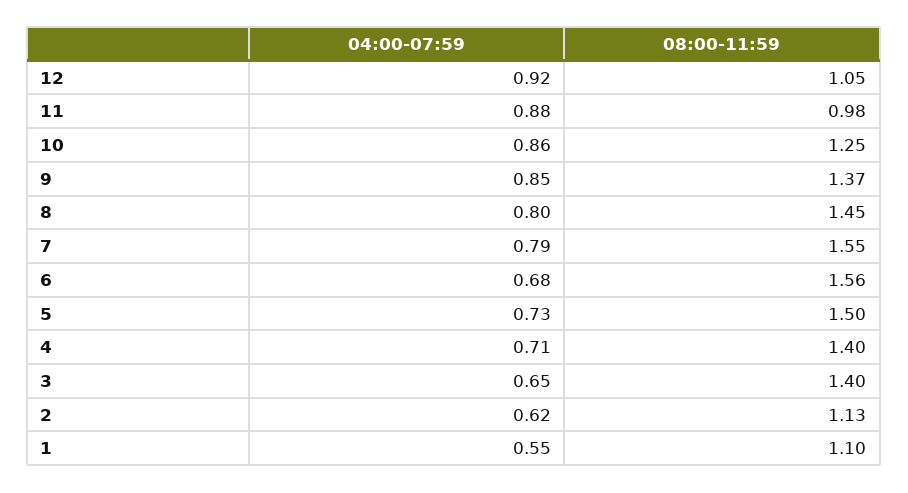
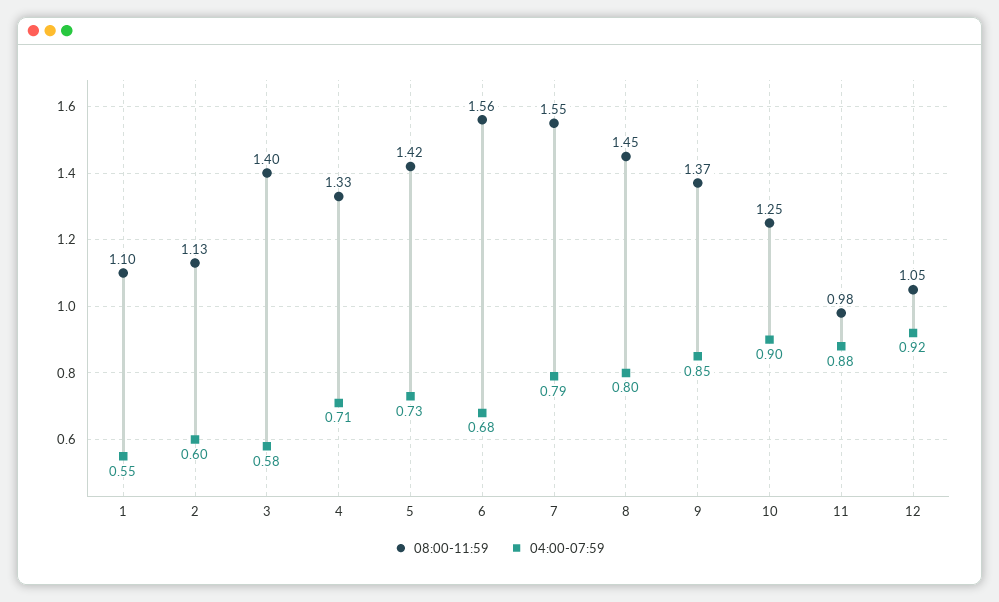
  {
    "04:00-07:59": {
      "12": 0.92,
      "11": 0.88,
-     "10": 0.86,
+     "10": 0.9,
      "9": 0.85,
      "8": 0.8,
      "7": 0.79,
      "6": 0.68,
      "5": 0.73,
      "4": 0.71,
-     "3": 0.65,
+     "3": 0.58,
-     "2": 0.62,
+     "2": 0.6,
      "1": 0.55
    },
    "08:00-11:59": {
      "12": 1.05,
      "11": 0.98,
      "10": 1.25,
      "9": 1.37,
      "8": 1.45,
      "7": 1.55,
      "6": 1.56,
-     "5": 1.5,
+     "5": 1.42,
-     "4": 1.4,
+     "4": 1.33,
      "3": 1.4,
      "2": 1.13,
      "1": 1.1
    }
  }

